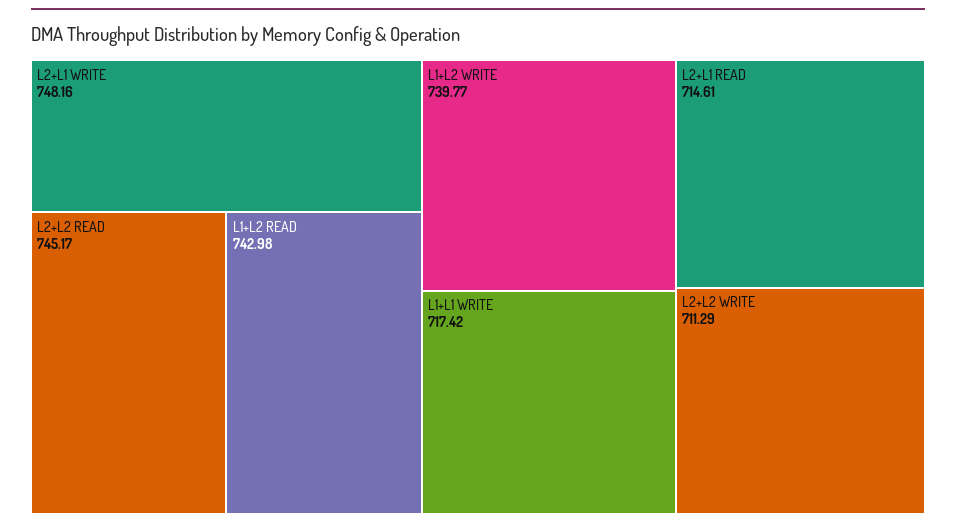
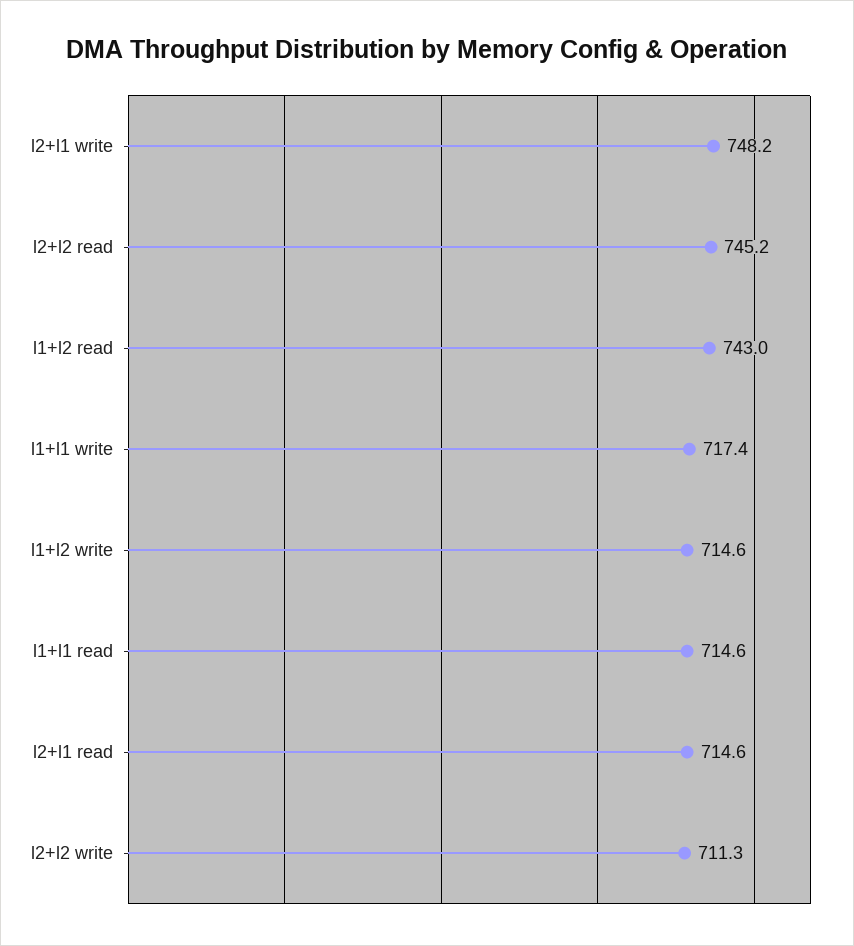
  {
    "L2+L1 WRITE": 748.16,
    "L2+L2 READ": 745.17,
    "L1+L2 READ": 742.98,
-   "L1+L2 WRITE": 739.77,
+   "L1+L2 WRITE": 714.6,
    "L1+L1 WRITE": 717.42,
    "L2+L1 READ": 714.61,
-   "L2+L2 WRITE": 711.29
+   "L2+L2 WRITE": 711.29,
+   "l1+l1 read": 714.6
  }

